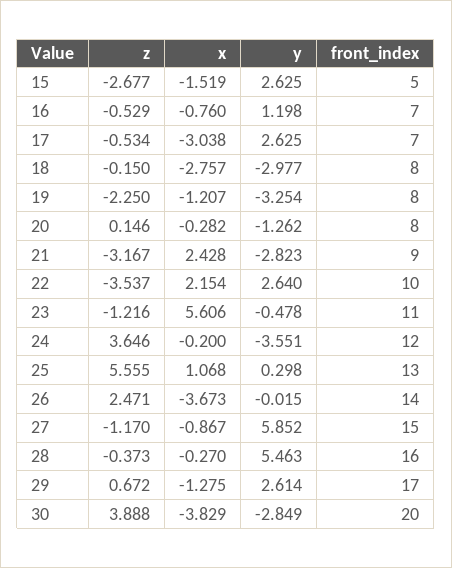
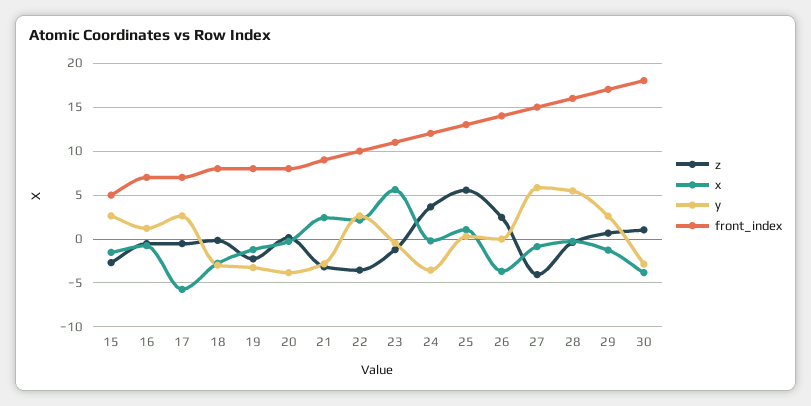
  {
    "z": {
      "15": -2.677,
      "16": -0.529,
      "17": -0.534,
      "18": -0.15,
      "19": -2.25,
      "20": 0.146,
      "21": -3.167,
      "22": -3.537,
      "23": -1.216,
      "24": 3.646,
      "25": 5.555,
      "26": 2.471,
-     "27": -1.17,
+     "27": -4,
      "28": -0.373,
      "29": 0.672,
-     "30": 3.888
+     "30": 1
    },
    "x": {
      "15": -1.519,
      "16": -0.76,
-     "17": -3.038,
+     "17": -6,
      "18": -2.757,
      "19": -1.207,
      "20": -0.282,
      "21": 2.428,
      "22": 2.154,
      "23": 5.606,
      "24": -0.2,
      "25": 1.068,
      "26": -3.673,
      "27": -0.867,
      "28": -0.27,
      "29": -1.275,
      "30": -3.829
    },
    "y": {
      "15": 2.625,
      "16": 1.198,
      "17": 2.625,
      "18": -2.977,
      "19": -3.254,
-     "20": -1.262,
+     "20": -4,
      "21": -2.823,
      "22": 2.64,
      "23": -0.478,
      "24": -3.551,
      "25": 0.298,
      "26": -0.015,
      "27": 5.852,
      "28": 5.463,
      "29": 2.614,
      "30": -2.849
    },
    "front_index": {
      "15": 5,
      "16": 7,
      "17": 7,
      "18": 8,
      "19": 8,
      "20": 8,
      "21": 9,
      "22": 10,
      "23": 11,
      "24": 12,
      "25": 13,
      "26": 14,
      "27": 15,
      "28": 16,
      "29": 17,
-     "30": 20
+     "30": 18
    }
  }

